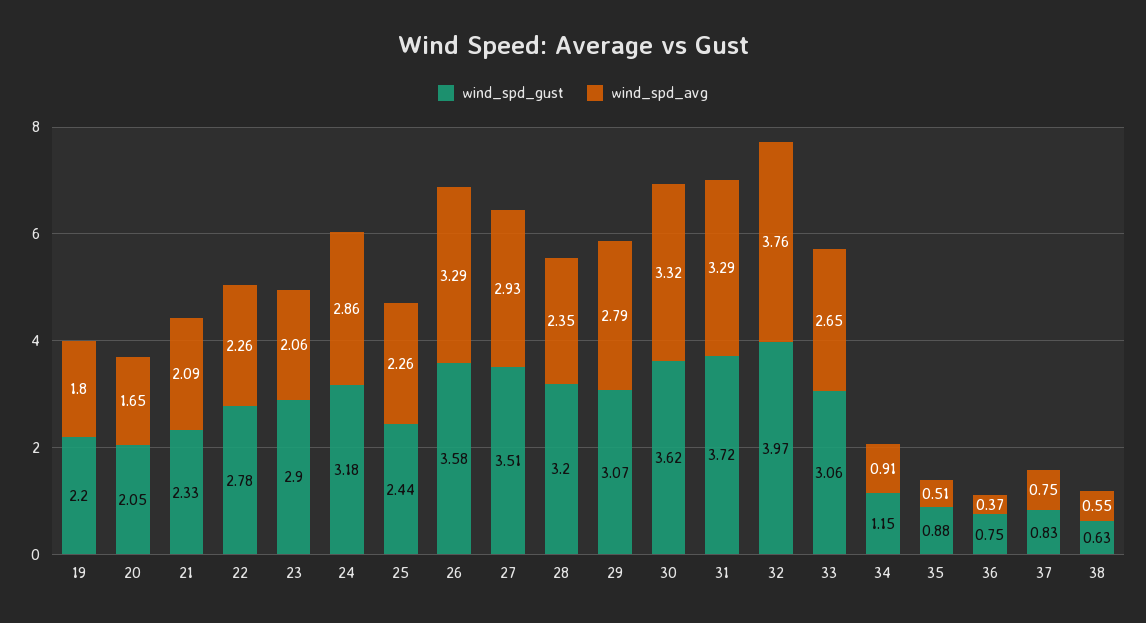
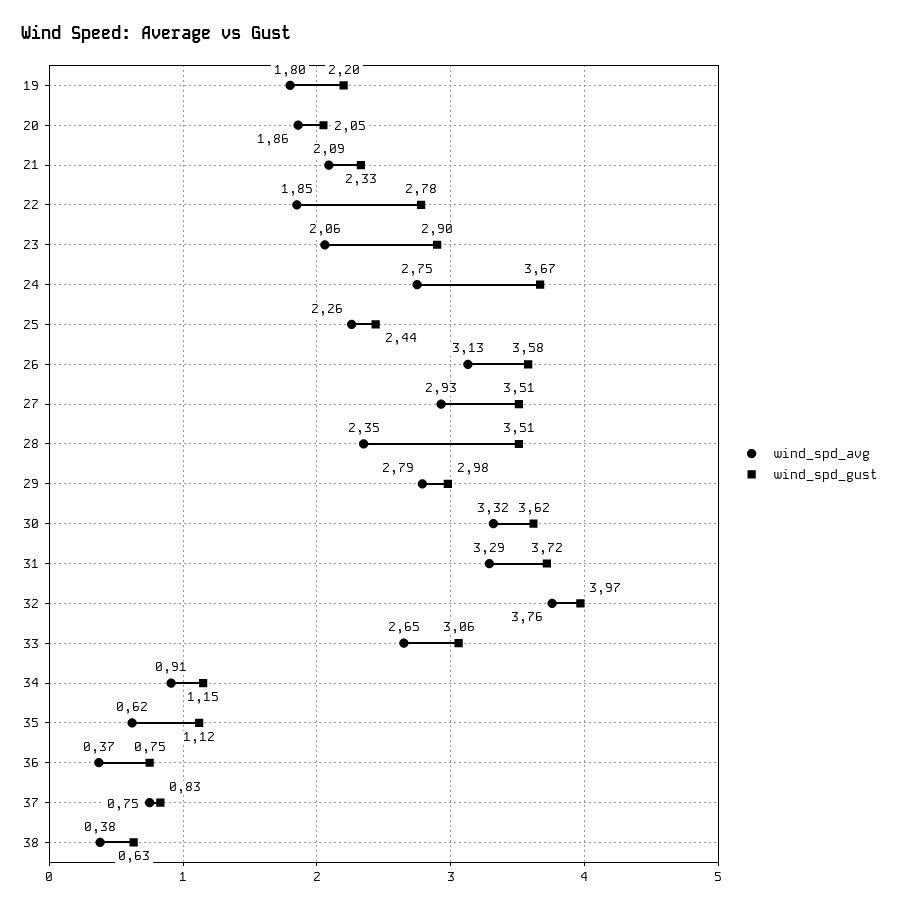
  {
    "wind_spd_gust": {
      "19": 2.2,
      "20": 2.05,
      "21": 2.33,
      "22": 2.78,
      "23": 2.9,
-     "24": 3.18,
+     "24": 3.67,
      "25": 2.44,
      "26": 3.58,
      "27": 3.51,
-     "28": 3.2,
+     "28": 3.51,
-     "29": 3.07,
+     "29": 2.98,
      "30": 3.62,
      "31": 3.72,
      "32": 3.97,
      "33": 3.06,
      "34": 1.15,
-     "35": 0.88,
+     "35": 1.12,
      "36": 0.75,
      "37": 0.83,
      "38": 0.63
    },
    "wind_spd_avg": {
      "19": 1.8,
-     "20": 1.65,
+     "20": 1.86,
      "21": 2.09,
-     "22": 2.26,
+     "22": 1.85,
      "23": 2.06,
-     "24": 2.86,
+     "24": 2.75,
      "25": 2.26,
-     "26": 3.29,
+     "26": 3.13,
      "27": 2.93,
      "28": 2.35,
      "29": 2.79,
      "30": 3.32,
      "31": 3.29,
      "32": 3.76,
      "33": 2.65,
      "34": 0.91,
-     "35": 0.51,
+     "35": 0.62,
      "36": 0.37,
      "37": 0.75,
-     "38": 0.55
+     "38": 0.38
    }
  }

